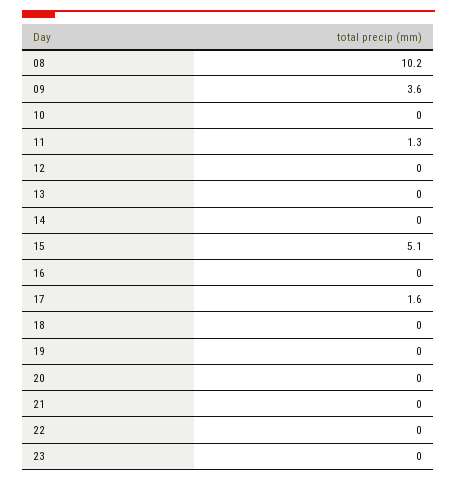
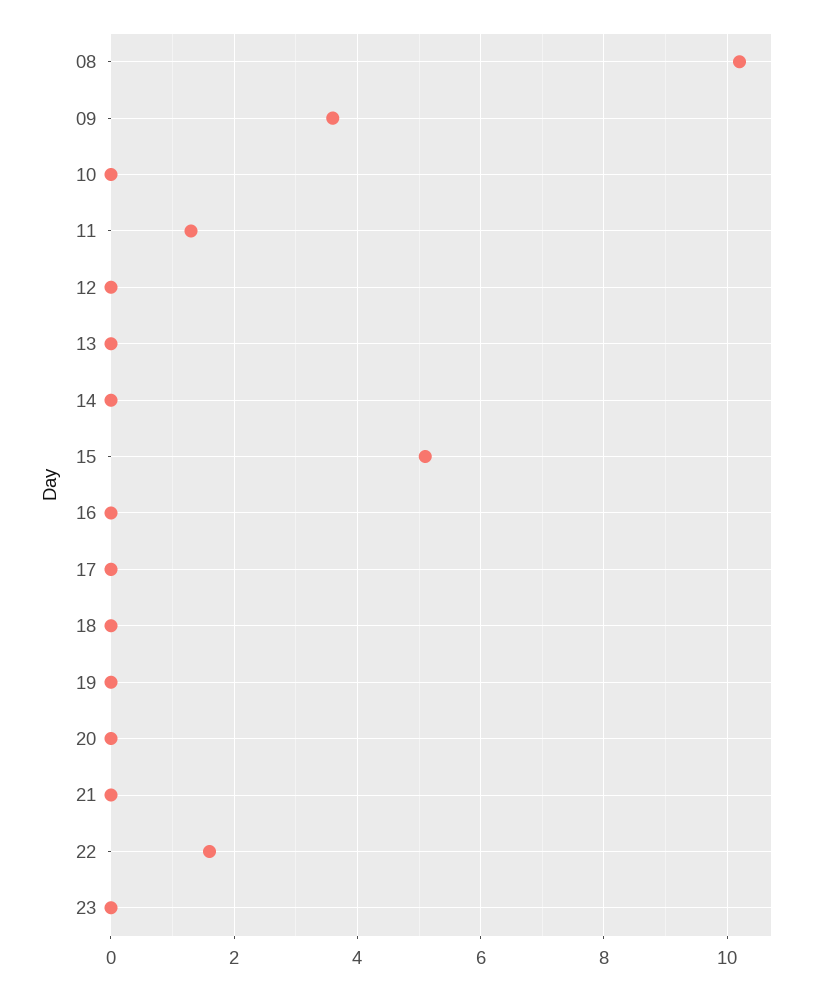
  {
    "08": 10.2,
    "09": 3.6,
    "10": 0,
    "11": 1.3,
    "12": 0,
    "13": 0,
    "14": 0,
    "15": 5.1,
    "16": 0,
-   "17": 1.6,
+   "17": 0,
    "18": 0,
    "19": 0,
    "20": 0,
    "21": 0,
-   "22": 0,
+   "22": 1.5,
    "23": 0
  }

